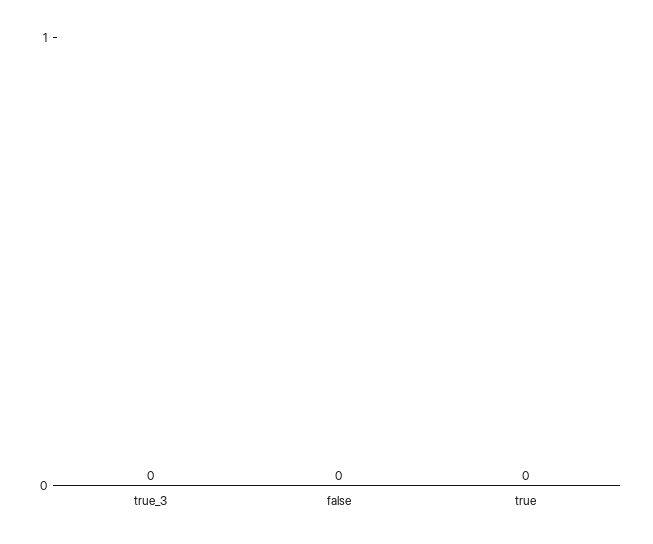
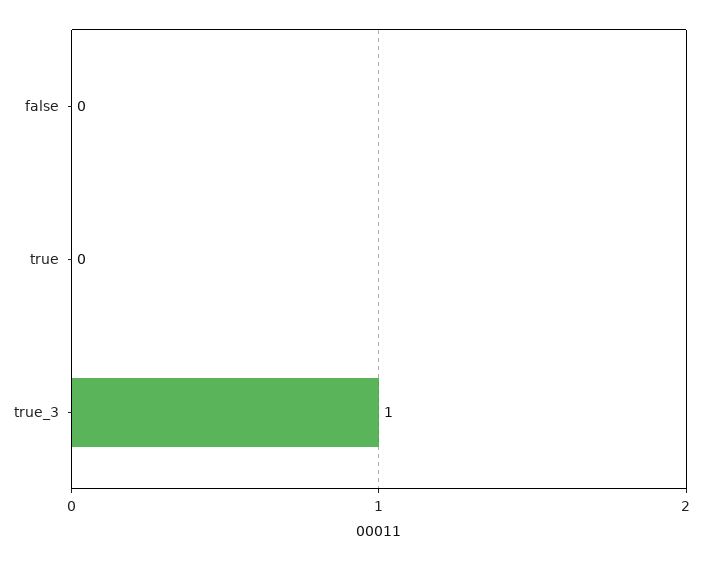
  {
-   "true_3": 0,
+   "true_3": 1,
    "false": 0,
    "true": 0
  }

